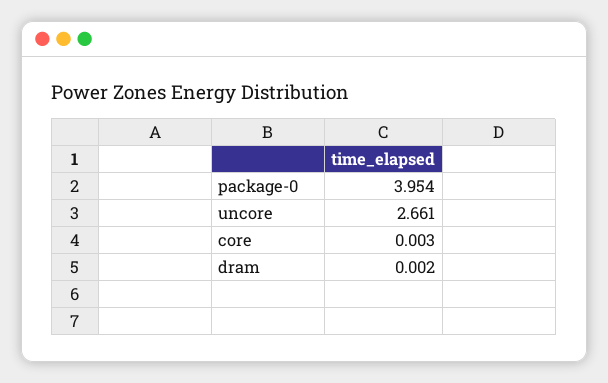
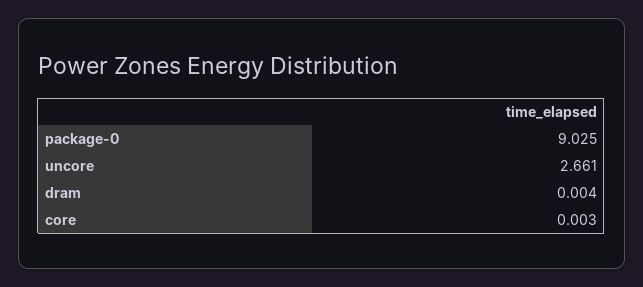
  {
-   "package-0": 3.954,
+   "package-0": 9.025,
    "uncore": 2.661,
    "core": 0.003,
-   "dram": 0.002
+   "dram": 0.004
  }

